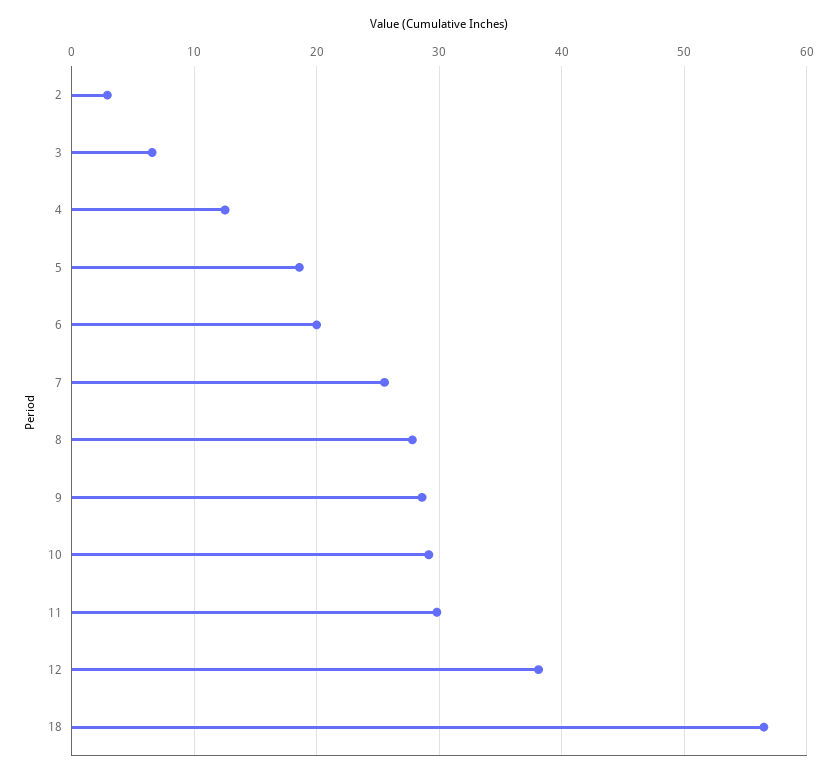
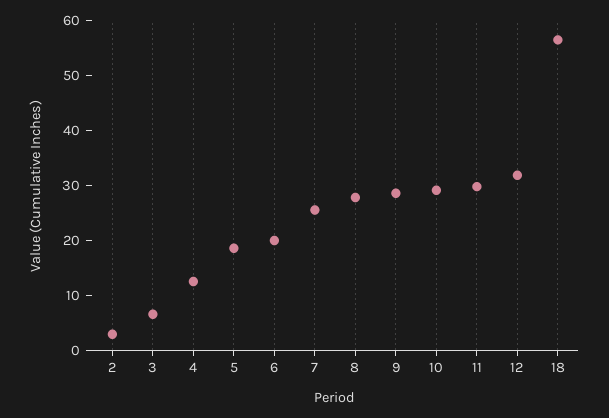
  {
    "2": 3,
    "3": 7,
    "4": 13,
    "5": 19,
    "6": 20,
    "7": 26,
    "8": 28,
    "9": 29,
    "10": 29,
    "11": 30,
-   "12": 38,
+   "12": 32,
    "18": 57
  }

